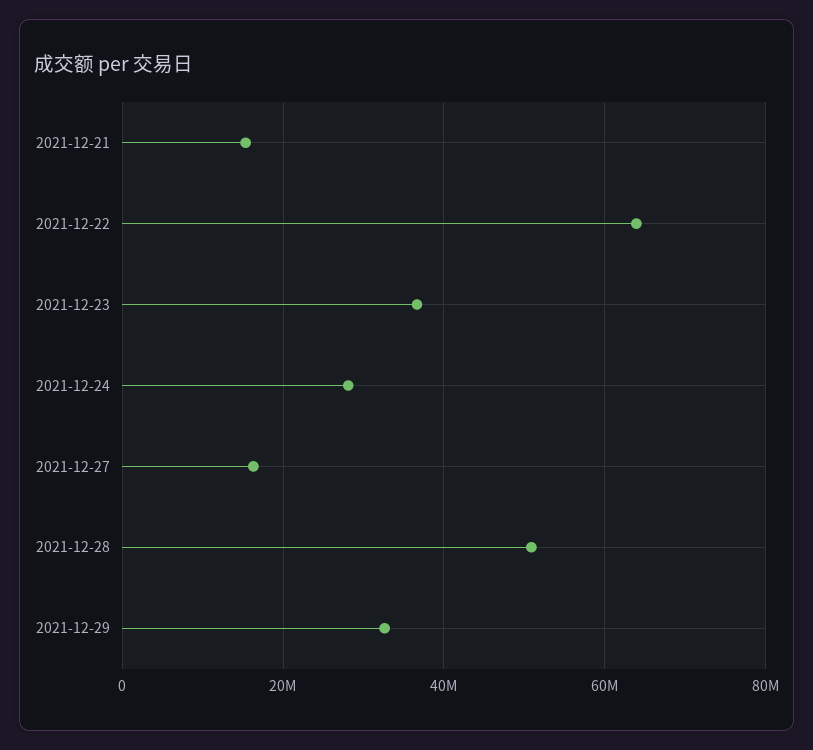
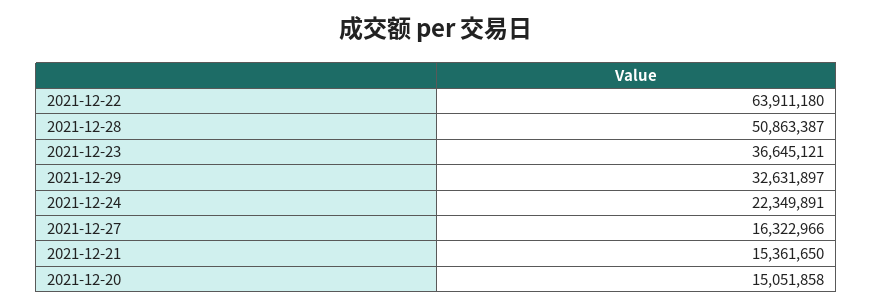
  {
    "2021-12-21": 15361650,
    "2021-12-22": 63911180,
    "2021-12-23": 36645121,
-   "2021-12-24": 28000000,
+   "2021-12-24": 22349891,
    "2021-12-27": 16322966,
    "2021-12-28": 50863387,
-   "2021-12-29": 32631897
+   "2021-12-29": 32631897,
+   "2021-12-20": 15051858
  }

